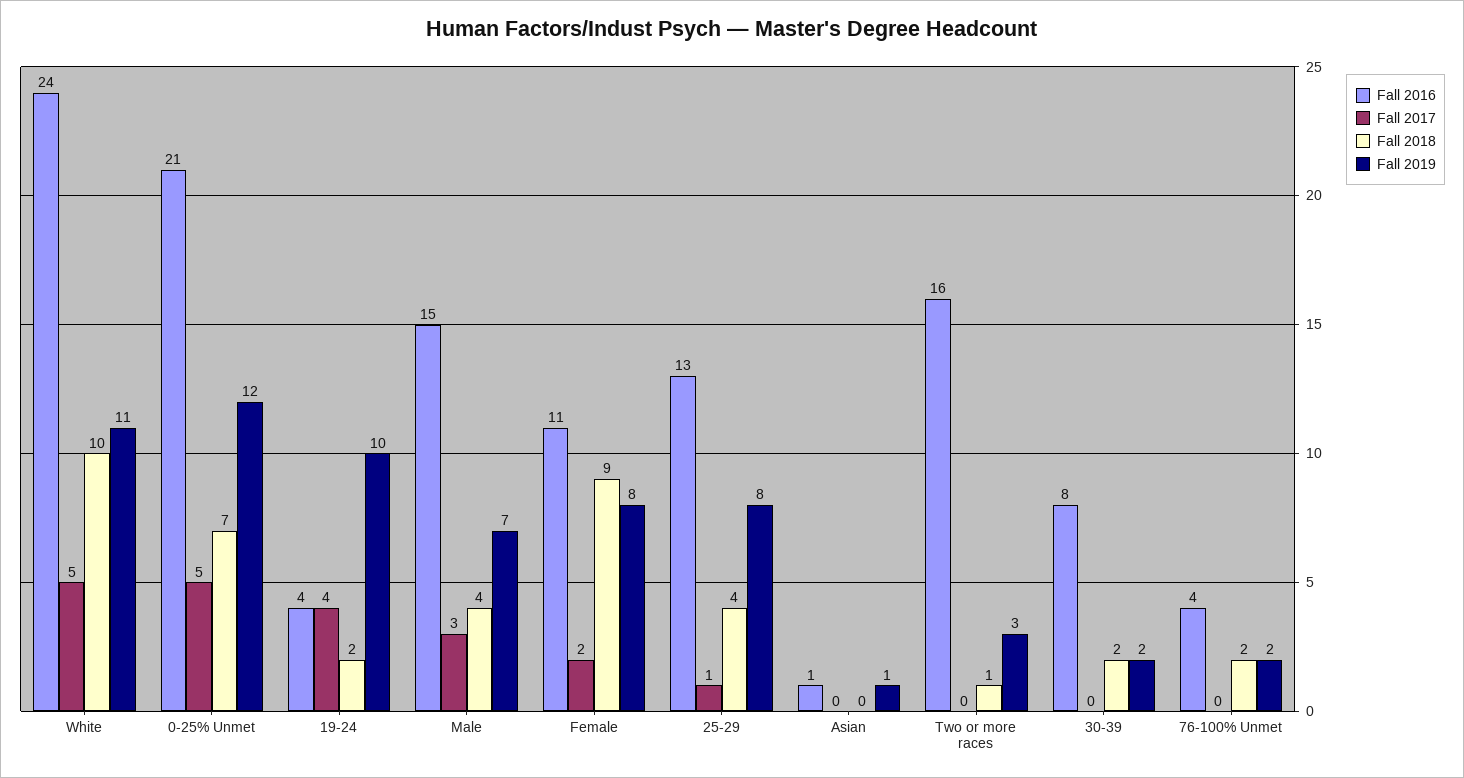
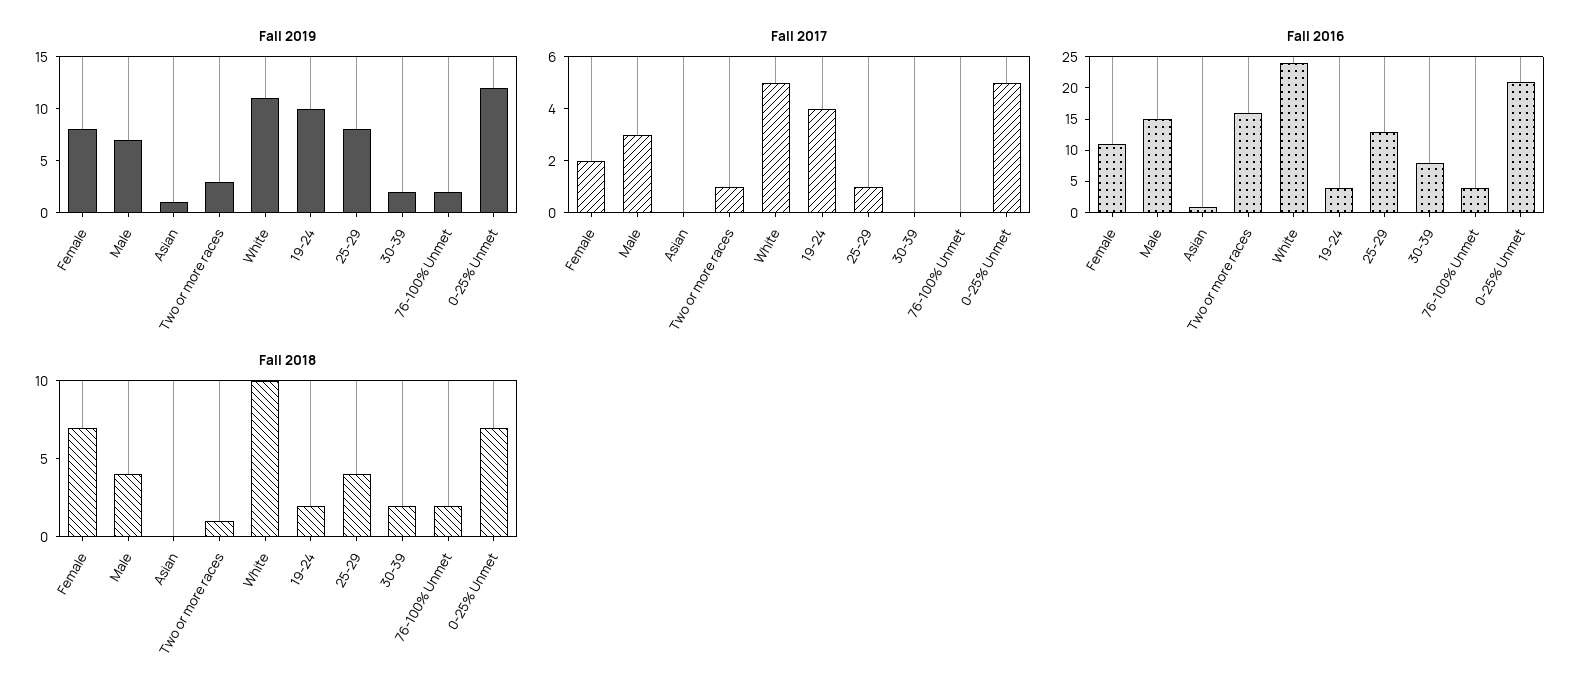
  {
    "Fall 2016": {
      "White": 24,
      "0-25% Unmet": 21,
      "19-24": 4,
      "Male": 15,
      "Female": 11,
      "25-29": 13,
      "Asian": 1,
      "Two or more races": 16,
      "30-39": 8,
      "76-100% Unmet": 4
    },
    "Fall 2017": {
      "White": 5,
      "0-25% Unmet": 5,
      "19-24": 4,
      "Male": 3,
      "Female": 2,
      "25-29": 1,
      "Asian": 0,
-     "Two or more races": 0,
+     "Two or more races": 1,
      "30-39": 0,
      "76-100% Unmet": 0
    },
    "Fall 2018": {
      "White": 10,
      "0-25% Unmet": 7,
      "19-24": 2,
      "Male": 4,
-     "Female": 9,
+     "Female": 7,
      "25-29": 4,
      "Asian": 0,
      "Two or more races": 1,
      "30-39": 2,
      "76-100% Unmet": 2
    },
    "Fall 2019": {
      "White": 11,
      "0-25% Unmet": 12,
      "19-24": 10,
      "Male": 7,
      "Female": 8,
      "25-29": 8,
      "Asian": 1,
      "Two or more races": 3,
      "30-39": 2,
      "76-100% Unmet": 2
    }
  }

